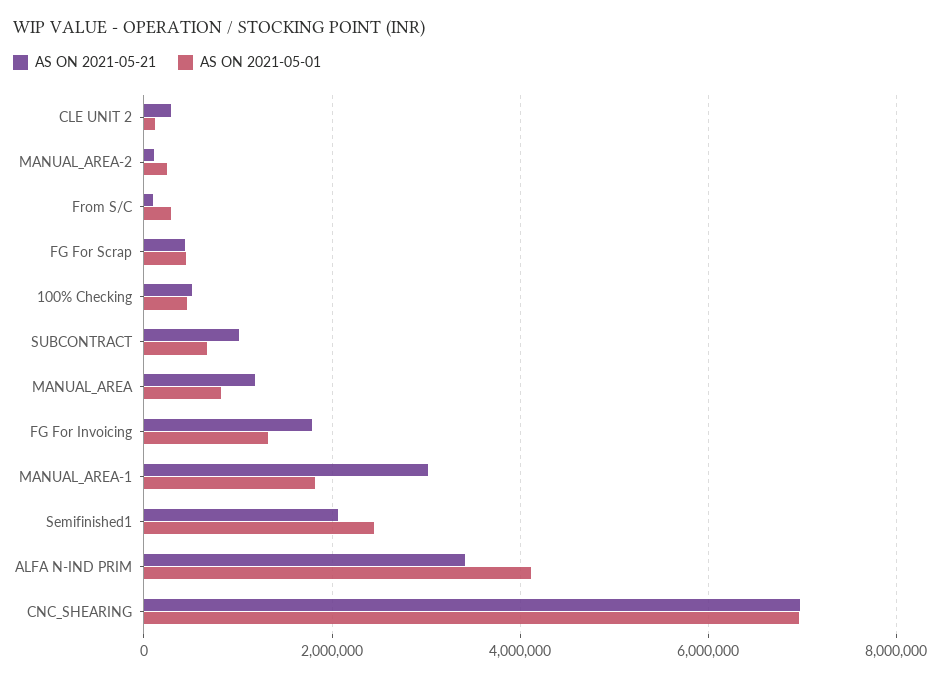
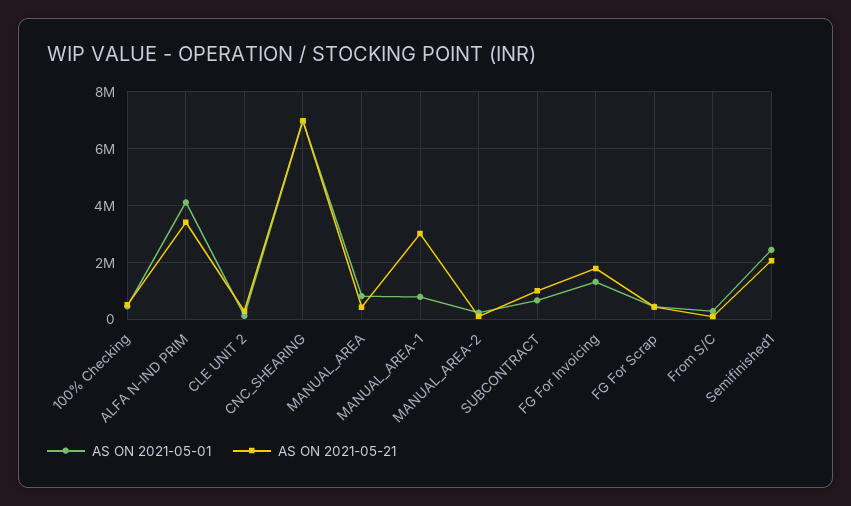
  {
    "AS ON 2021-05-21": {
      "CLE UNIT 2": 200000,
      "MANUAL_AREA-2": 200000,
      "From S/C": 0,
      "FG For Scrap": 400000,
      "100% Checking": 600000,
      "SUBCONTRACT": 1000000,
-     "MANUAL_AREA": 1200000,
+     "MANUAL_AREA": 500000,
      "FG For Invoicing": 1800000,
      "MANUAL_AREA-1": 3000000,
      "Semifinished1": 2000000,
      "ALFA N-IND PRIM": 3400000,
      "CNC_SHEARING": 7000000
    },
    "AS ON 2021-05-01": {
      "CLE UNIT 2": 200000,
      "MANUAL_AREA-2": 200000,
      "From S/C": 200000,
      "FG For Scrap": 400000,
      "100% Checking": 400000,
      "SUBCONTRACT": 600000,
      "MANUAL_AREA": 800000,
      "FG For Invoicing": 1400000,
-     "MANUAL_AREA-1": 1800000,
+     "MANUAL_AREA-1": 750000,
      "Semifinished1": 2400000,
      "ALFA N-IND PRIM": 4200000,
      "CNC_SHEARING": 7000000
    }
  }

